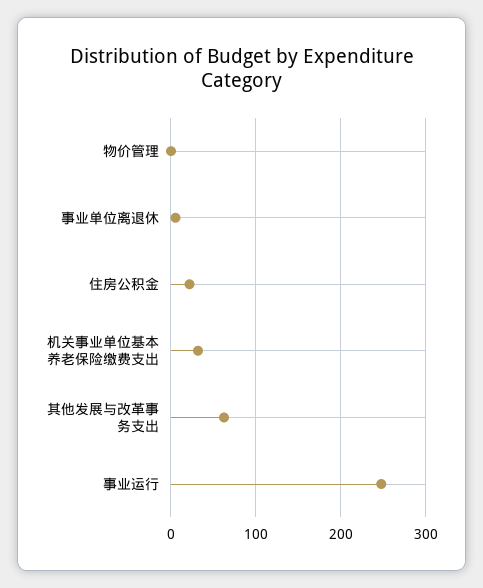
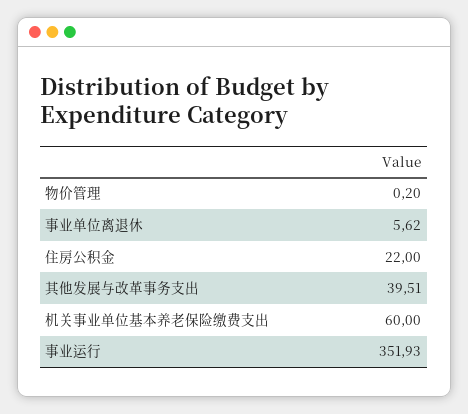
  {
    "物价管理": 0.2,
    "事业单位离退休": 5.62,
    "住房公积金": 22,
-   "机关事业单位基本养老保险缴费支出": 30,
+   "机关事业单位基本养老保险缴费支出": 60,
-   "其他发展与改革事务支出": 60,
+   "其他发展与改革事务支出": 39.51,
-   "事业运行": 250
+   "事业运行": 351.93
  }

